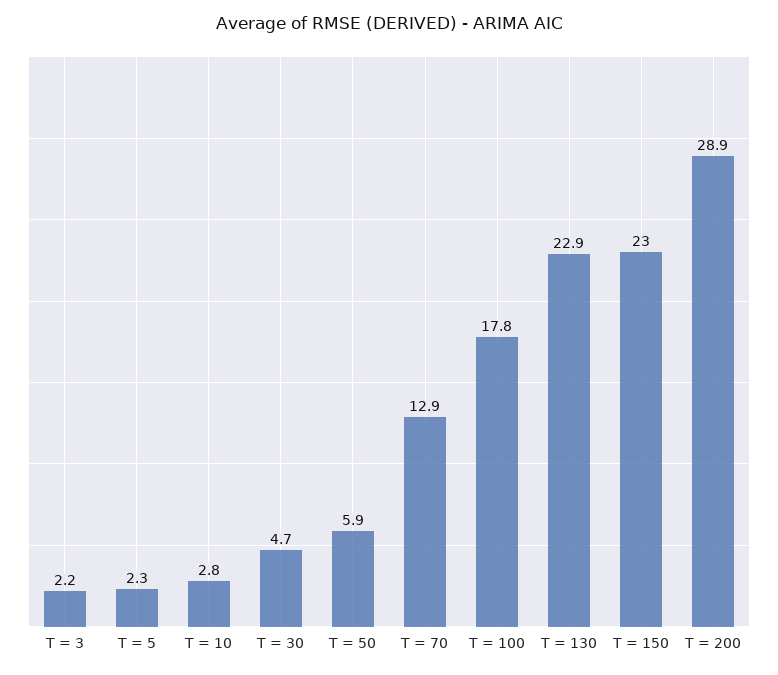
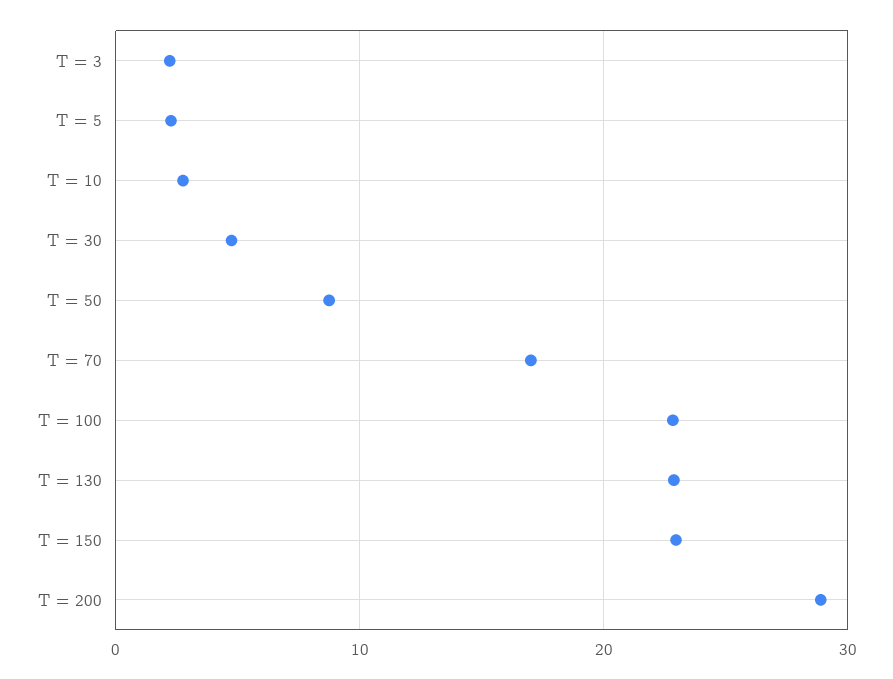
  {
    "T = 3": 2.2,
    "T = 5": 2.3,
    "T = 10": 2.8,
    "T = 30": 4.7,
-   "T = 50": 5.9,
+   "T = 50": 9,
-   "T = 70": 12.9,
+   "T = 70": 17,
-   "T = 100": 17.8,
+   "T = 100": 23,
    "T = 130": 22.9,
    "T = 150": 23,
    "T = 200": 28.9
  }

